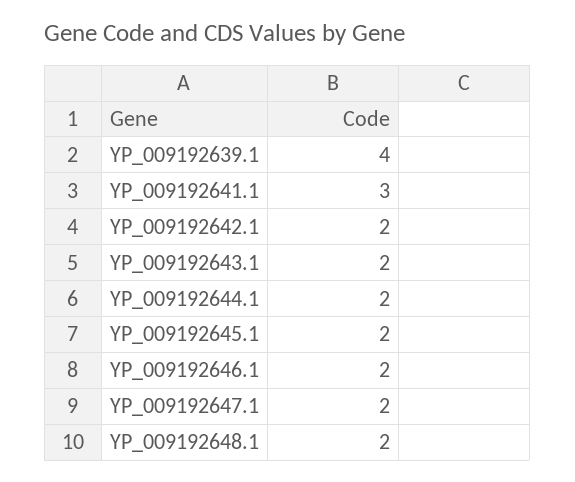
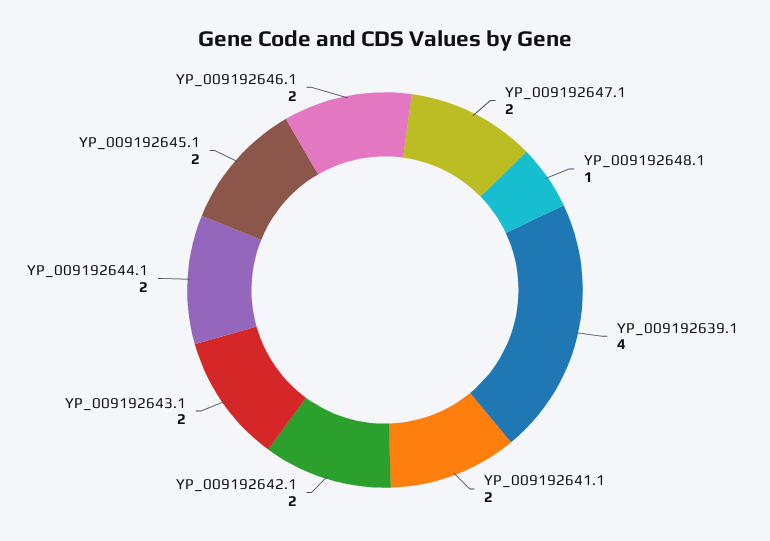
  {
    "YP_009192639.1": 4,
-   "YP_009192641.1": 3,
+   "YP_009192641.1": 2,
    "YP_009192642.1": 2,
    "YP_009192643.1": 2,
    "YP_009192644.1": 2,
    "YP_009192645.1": 2,
    "YP_009192646.1": 2,
    "YP_009192647.1": 2,
-   "YP_009192648.1": 2
+   "YP_009192648.1": 1
  }

